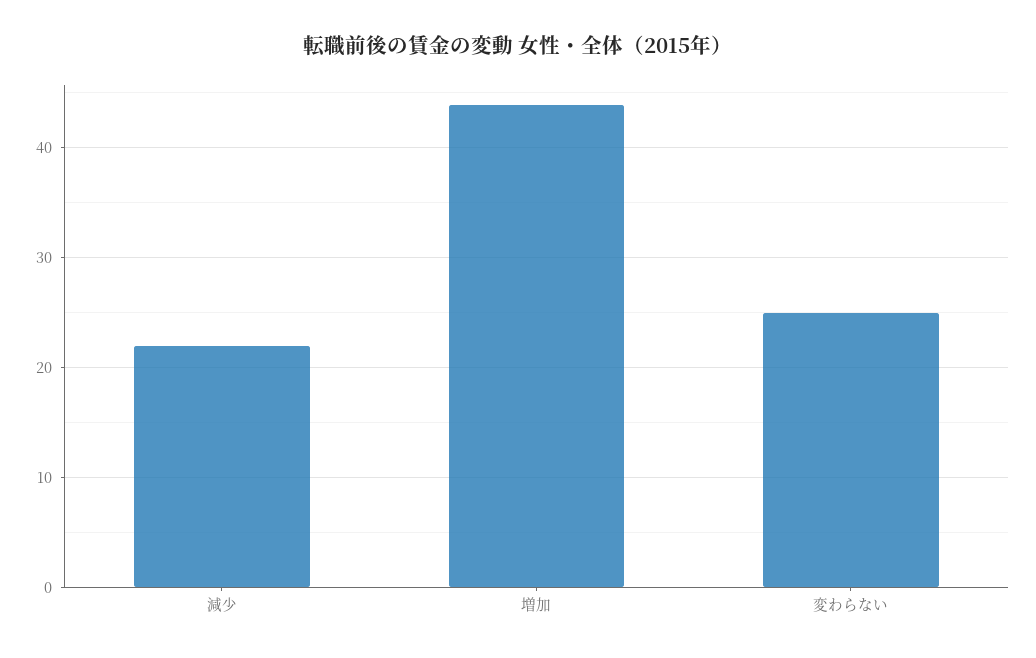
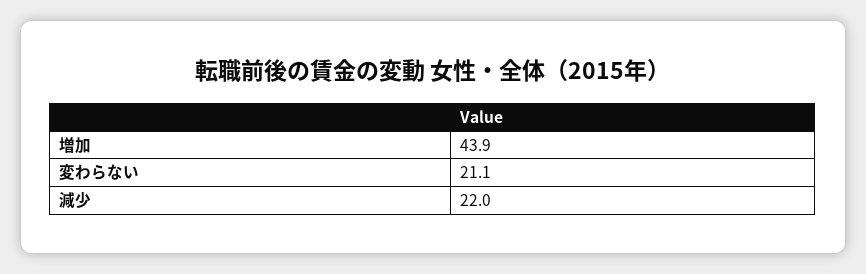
  {
    "減少": 22,
    "増加": 43.9,
-   "変わらない": 25
+   "変わらない": 21.1
  }

